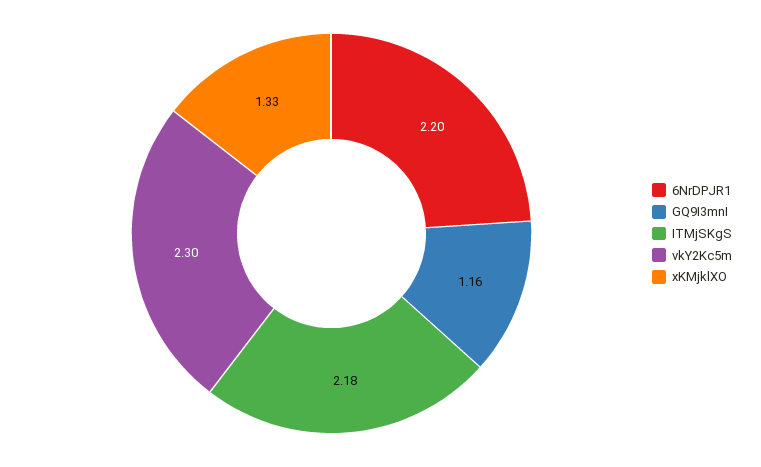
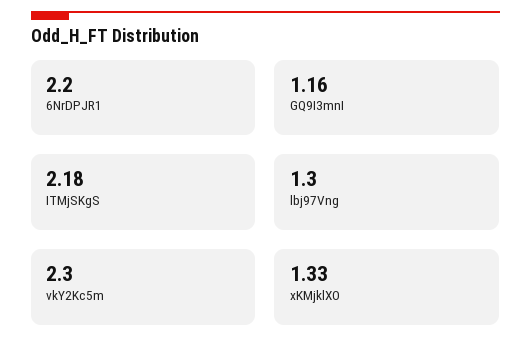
  {
    "6NrDPJR1": 2.2,
    "GQ9I3mnI": 1.16,
    "ITMjSKgS": 2.18,
    "vkY2Kc5m": 2.3,
-   "xKMjklXO": 1.33
+   "xKMjklXO": 1.33,
+   "lbj97Vng": 1.3
  }

